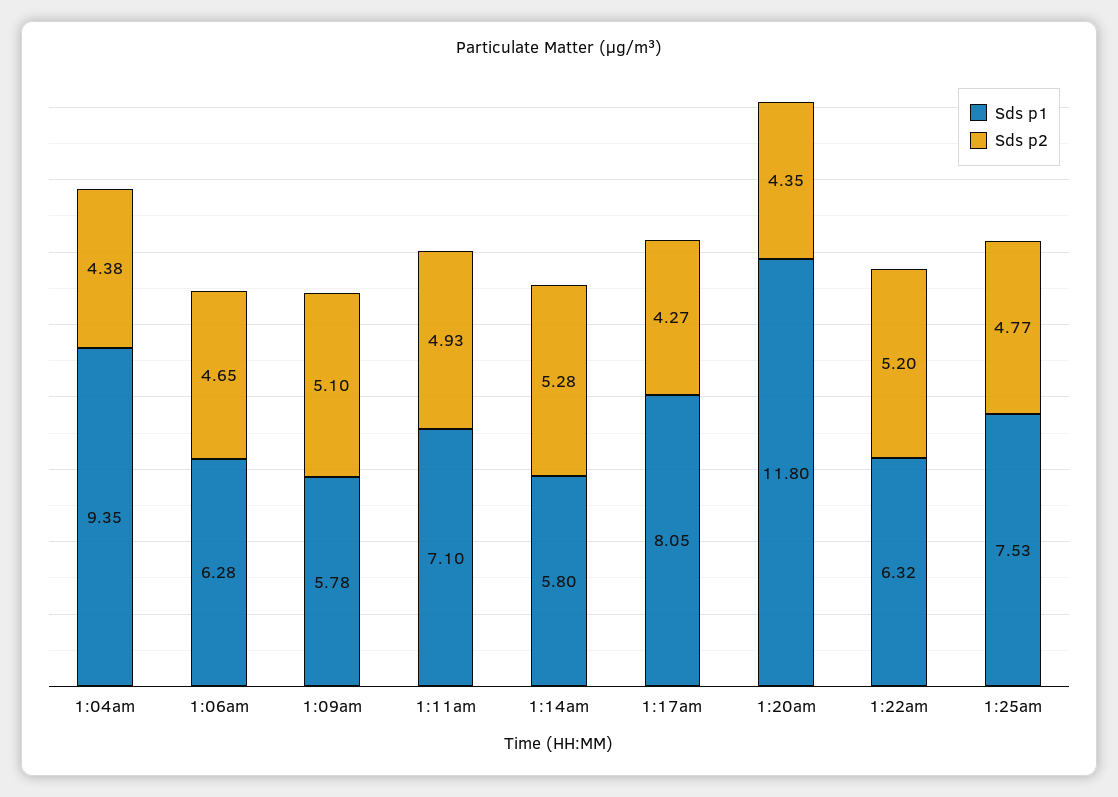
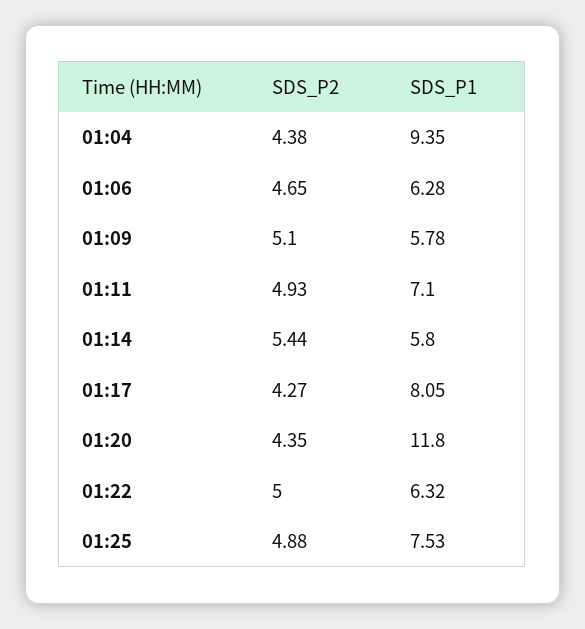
  {
    "Sds p1": {
      "1:04am": 9.35,
      "1:06am": 6.28,
      "1:09am": 5.78,
      "1:11am": 7.1,
      "1:14am": 5.8,
      "1:17am": 8.05,
      "1:20am": 11.8,
      "1:22am": 6.32,
      "1:25am": 7.53
    },
    "Sds p2": {
      "1:04am": 4.38,
      "1:06am": 4.65,
      "1:09am": 5.1,
      "1:11am": 4.93,
-     "1:14am": 5.28,
+     "1:14am": 5.44,
      "1:17am": 4.27,
      "1:20am": 4.35,
-     "1:22am": 5.2,
+     "1:22am": 5,
-     "1:25am": 4.77
+     "1:25am": 4.88
    }
  }

